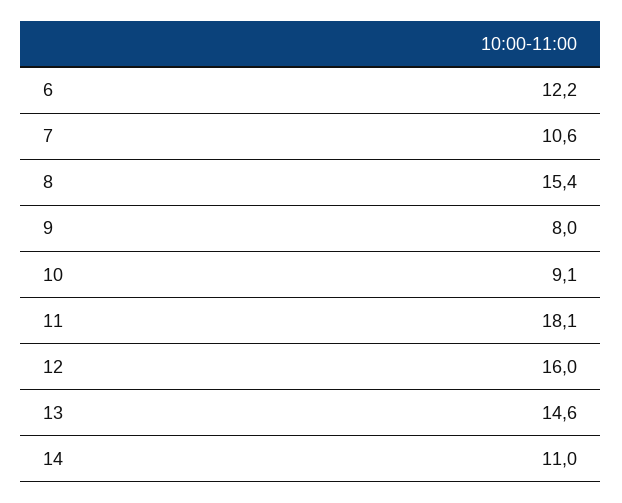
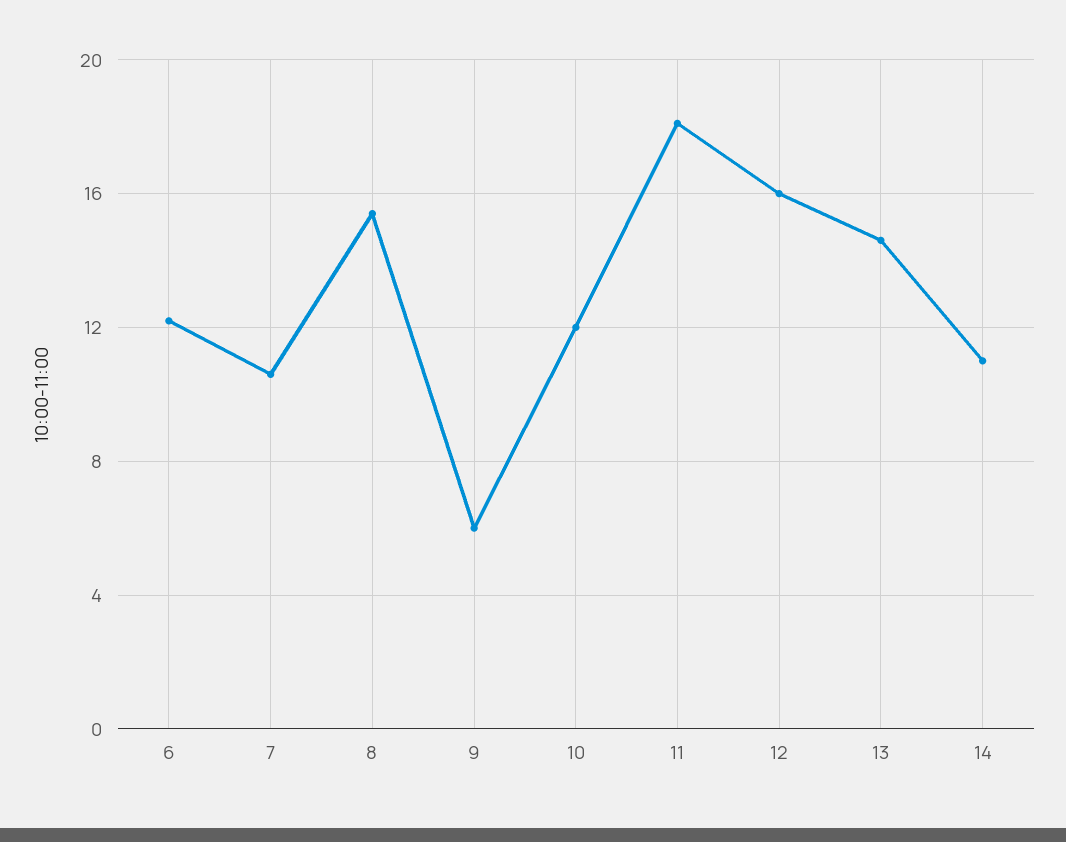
  {
    "6": 12.2,
    "7": 10.6,
    "8": 15.4,
-   "9": 8,
+   "9": 6,
-   "10": 9.1,
+   "10": 12,
    "11": 18.1,
    "12": 16,
    "13": 14.6,
    "14": 11
  }

